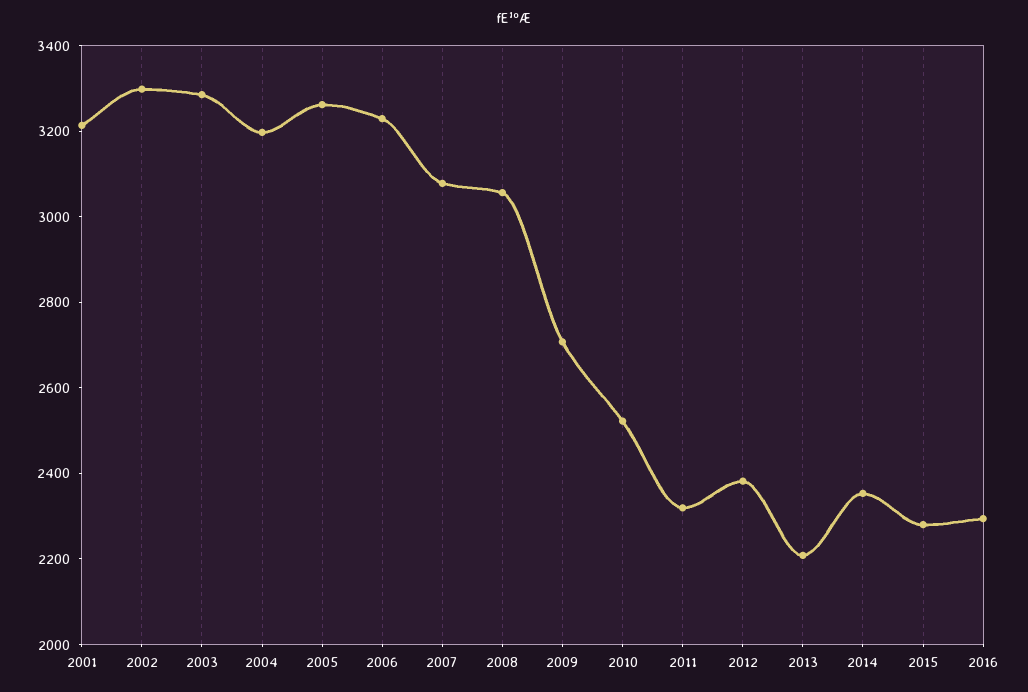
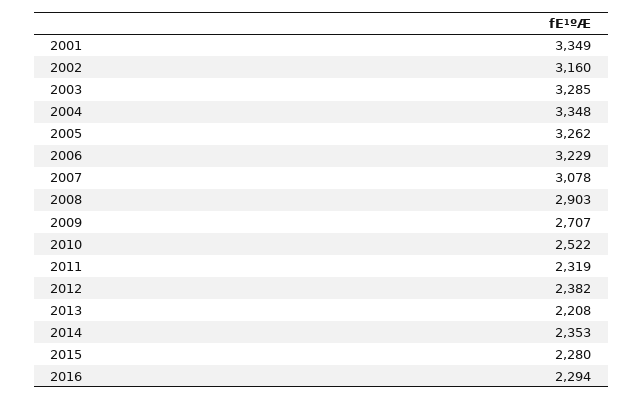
  {
-   "2001": 3200,
+   "2001": 3349,
-   "2002": 3300,
+   "2002": 3160,
    "2003": 3285,
-   "2004": 3200,
+   "2004": 3348,
    "2005": 3262,
    "2006": 3229,
    "2007": 3078,
-   "2008": 3050,
+   "2008": 2903,
    "2009": 2707,
    "2010": 2522,
    "2011": 2319,
    "2012": 2382,
    "2013": 2208,
    "2014": 2353,
    "2015": 2280,
    "2016": 2294
  }

